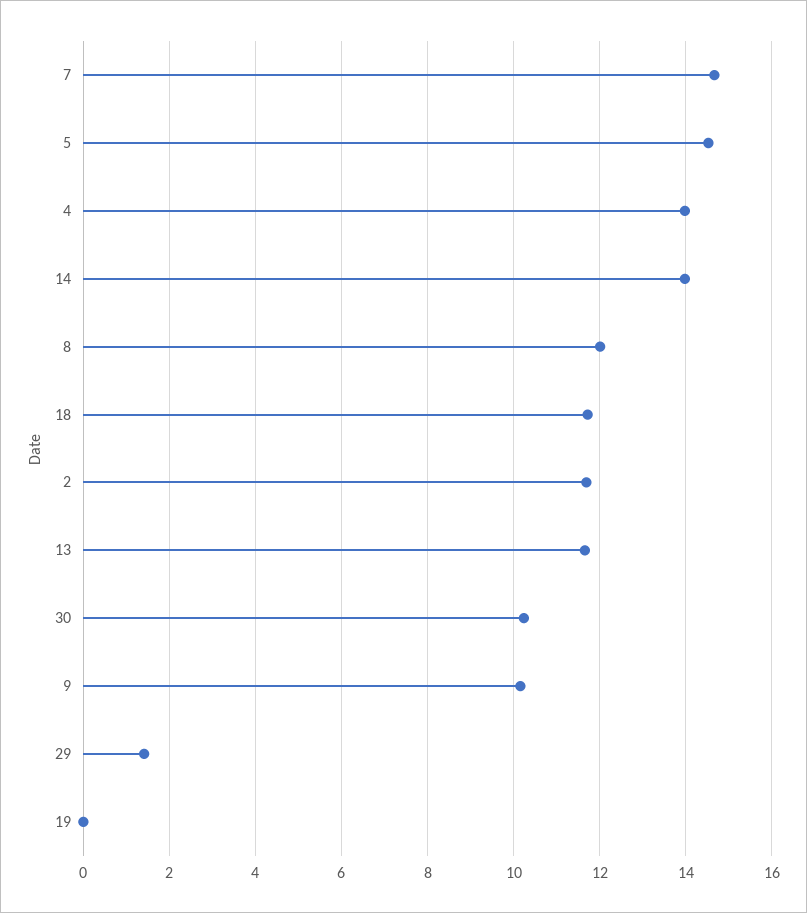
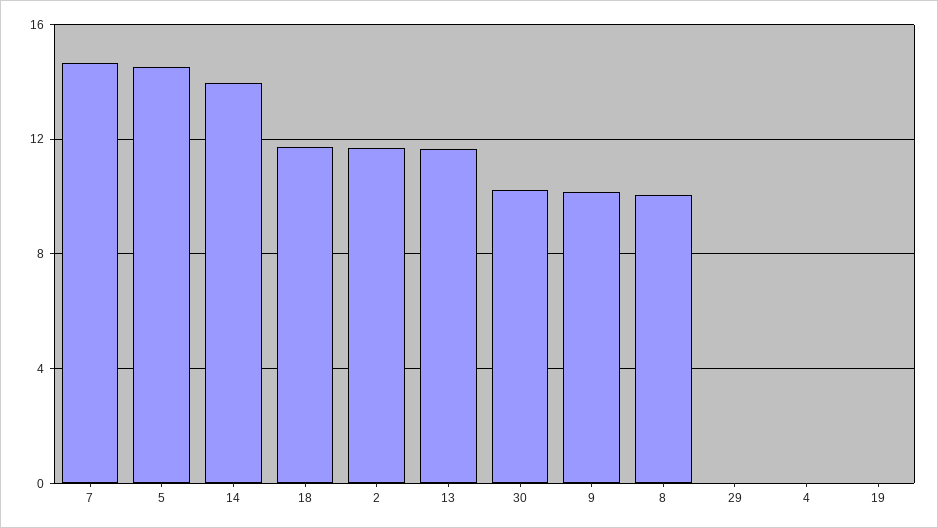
  {
    "7": 14.6,
    "5": 14.6,
-   "4": 14,
+   "4": 0,
    "14": 14,
-   "8": 12,
+   "8": 10,
    "18": 11.8,
    "2": 11.6,
    "13": 11.6,
    "30": 10.2,
    "9": 10.2,
-   "29": 1.4,
+   "29": 0,
    "19": 0
  }

